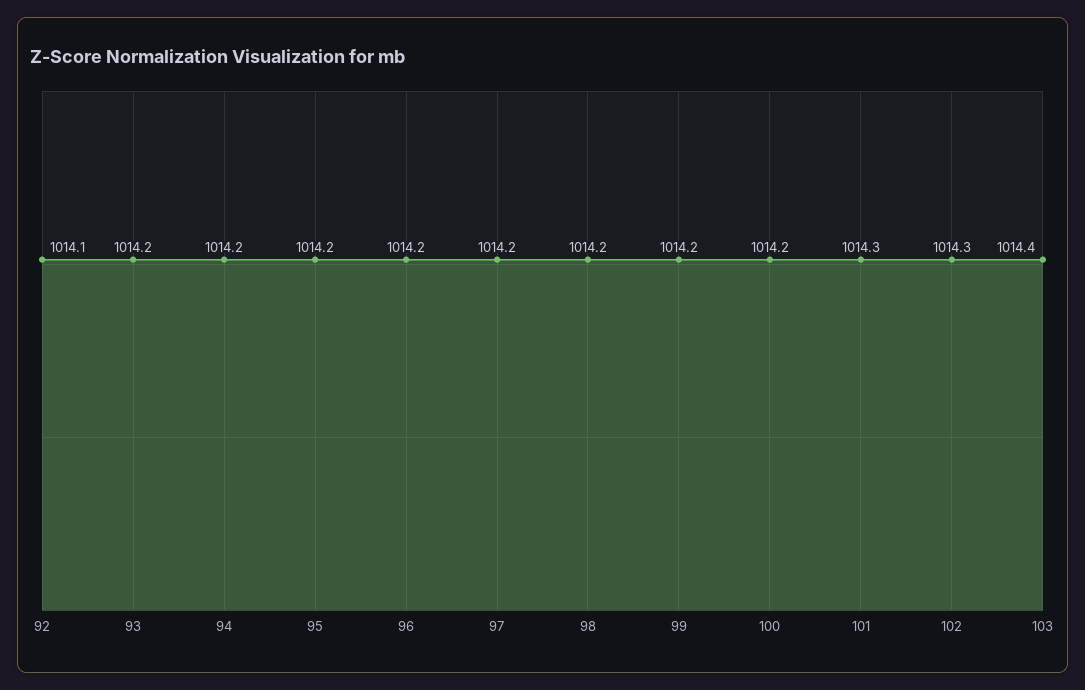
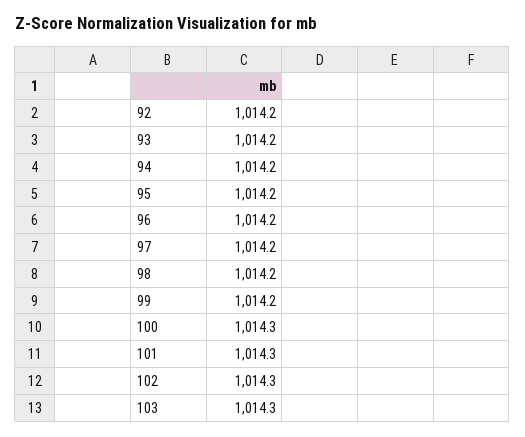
  {
-   "92": 1014.1,
+   "92": 1014.2,
    "93": 1014.2,
    "94": 1014.2,
    "95": 1014.2,
    "96": 1014.2,
    "97": 1014.2,
    "98": 1014.2,
    "99": 1014.2,
-   "100": 1014.2,
+   "100": 1014.3,
    "101": 1014.3,
    "102": 1014.3,
-   "103": 1014.4
+   "103": 1014.3
  }

